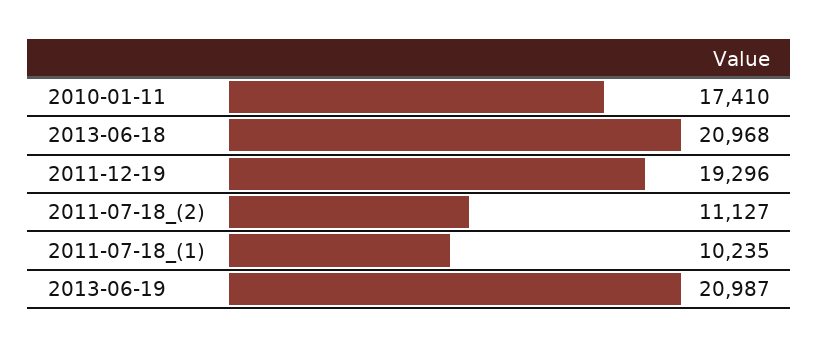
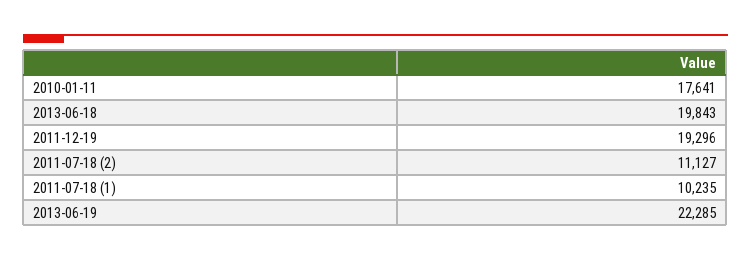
  {
-   "2010-01-11": 17410,
+   "2010-01-11": 17641,
-   "2013-06-18": 20968,
+   "2013-06-18": 19843,
    "2011-12-19": 19296,
    "2011-07-18_(2)": 11127,
    "2011-07-18_(1)": 10235,
-   "2013-06-19": 20987
+   "2013-06-19": 22285
  }

